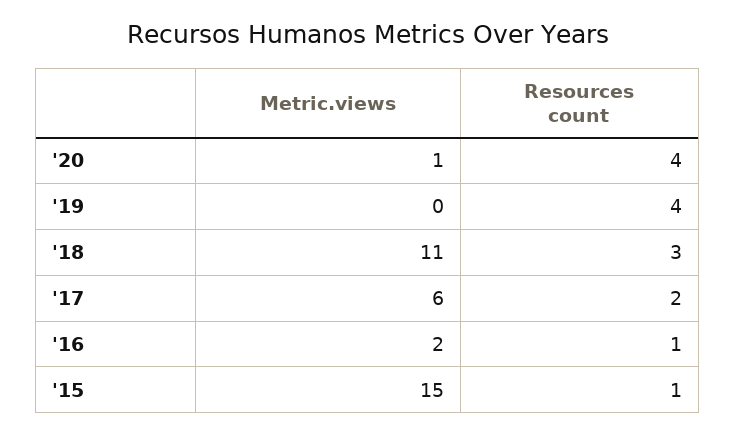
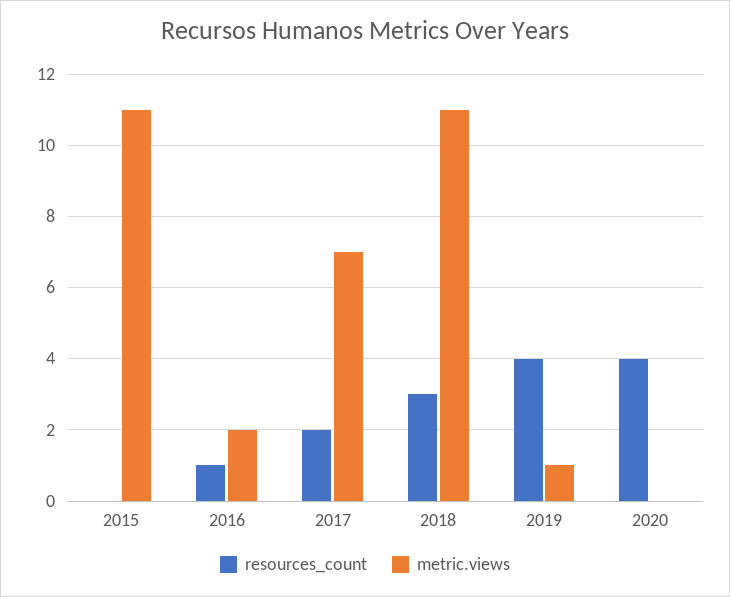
  {
    "Metric.views": {
-     "'20": 1,
+     "'20": 0,
-     "'19": 0,
+     "'19": 1,
      "'18": 11,
-     "'17": 6,
+     "'17": 7,
      "'16": 2,
-     "'15": 15
+     "'15": 11
    },
    "Resources count": {
      "'20": 4,
      "'19": 4,
      "'18": 3,
      "'17": 2,
      "'16": 1,
-     "'15": 1
+     "'15": 0
    }
  }

